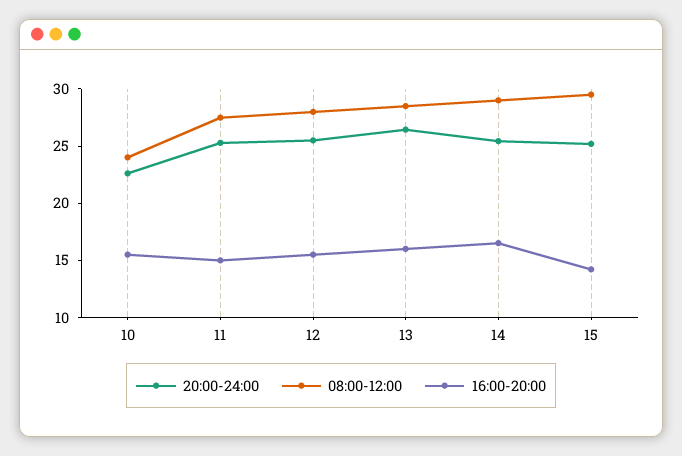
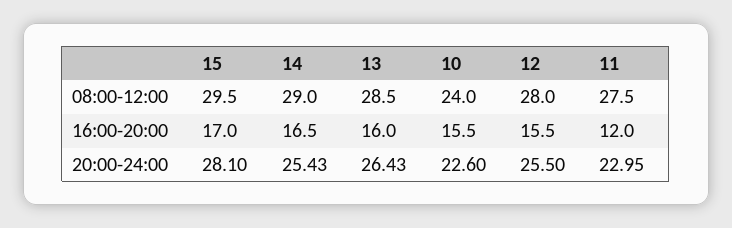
  {
    "20:00-24:00": {
      "10": 22.6,
-     "11": 25,
+     "11": 22.95,
      "12": 25.5,
      "13": 26.43,
      "14": 25.43,
-     "15": 25
+     "15": 28.1
    },
    "08:00-12:00": {
      "10": 24,
      "11": 27.5,
      "12": 28,
      "13": 28.5,
      "14": 29,
      "15": 29.5
    },
    "16:00-20:00": {
      "10": 15.5,
-     "11": 15,
+     "11": 12,
      "12": 15.5,
      "13": 16,
      "14": 16.5,
-     "15": 14
+     "15": 17
    }
  }

